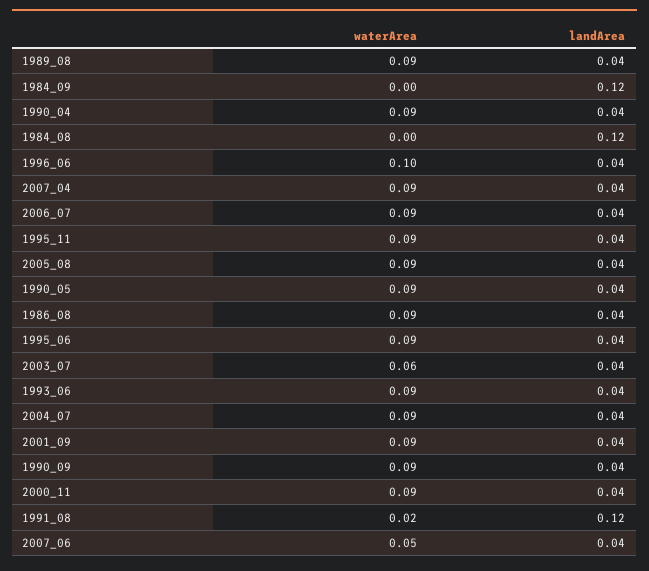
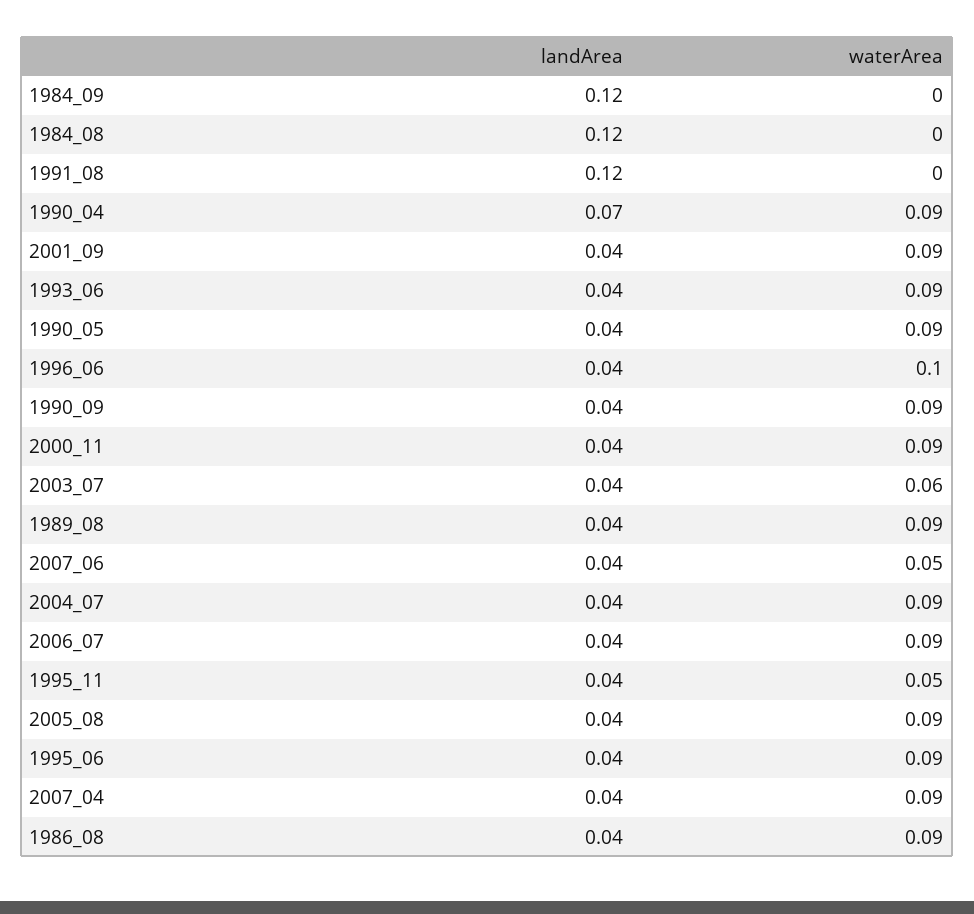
  {
    "waterArea": {
      "1989_08": 0.09,
      "1984_09": 0,
      "1990_04": 0.09,
      "1984_08": 0,
      "1996_06": 0.1,
      "2007_04": 0.09,
      "2006_07": 0.09,
-     "1995_11": 0.09,
+     "1995_11": 0.05,
      "2005_08": 0.09,
      "1990_05": 0.09,
      "1986_08": 0.09,
      "1995_06": 0.09,
      "2003_07": 0.06,
      "1993_06": 0.09,
      "2004_07": 0.09,
      "2001_09": 0.09,
      "1990_09": 0.09,
      "2000_11": 0.09,
-     "1991_08": 0.02,
+     "1991_08": 0,
      "2007_06": 0.05
    },
    "landArea": {
      "1989_08": 0.04,
      "1984_09": 0.12,
-     "1990_04": 0.04,
+     "1990_04": 0.07,
      "1984_08": 0.12,
      "1996_06": 0.04,
      "2007_04": 0.04,
      "2006_07": 0.04,
      "1995_11": 0.04,
      "2005_08": 0.04,
      "1990_05": 0.04,
      "1986_08": 0.04,
      "1995_06": 0.04,
      "2003_07": 0.04,
      "1993_06": 0.04,
      "2004_07": 0.04,
      "2001_09": 0.04,
      "1990_09": 0.04,
      "2000_11": 0.04,
      "1991_08": 0.12,
      "2007_06": 0.04
    }
  }

